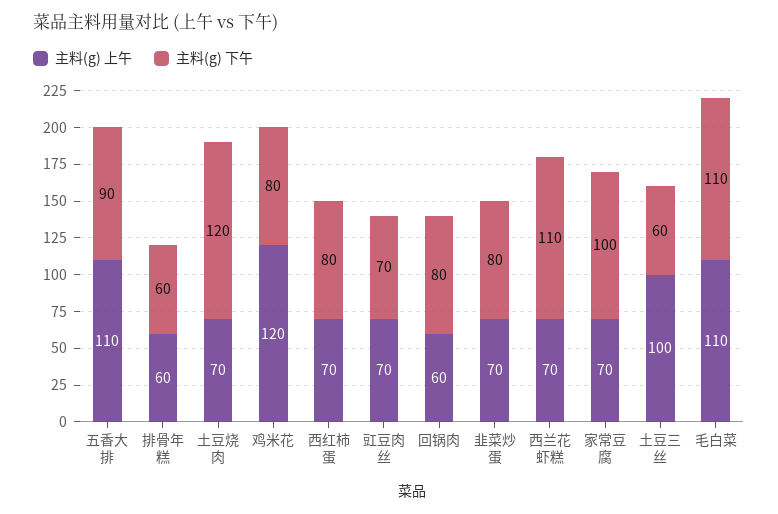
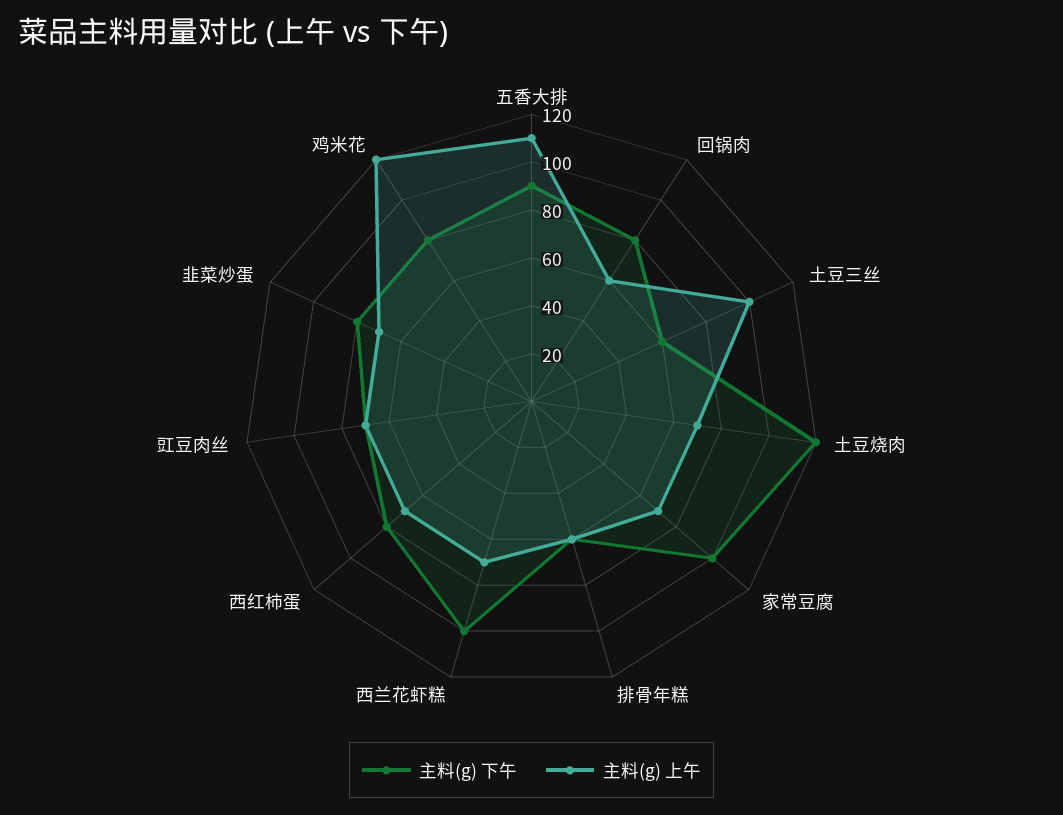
  {
    "主料(g) 上午": {
      "五香大排": 110,
      "排骨年糕": 60,
      "土豆烧肉": 70,
      "鸡米花": 120,
      "西红柿蛋": 70,
      "豇豆肉丝": 70,
      "回锅肉": 60,
      "韭菜炒蛋": 70,
      "西兰花虾糕": 70,
      "家常豆腐": 70,
-     "土豆三丝": 100,
+     "土豆三丝": 100
-     "毛白菜": 110
    },
    "主料(g) 下午": {
      "五香大排": 90,
      "排骨年糕": 60,
      "土豆烧肉": 120,
      "鸡米花": 80,
      "西红柿蛋": 80,
      "豇豆肉丝": 70,
      "回锅肉": 80,
      "韭菜炒蛋": 80,
-     "西兰花虾糕": 110,
+     "西兰花虾糕": 100,
      "家常豆腐": 100,
-     "土豆三丝": 60,
+     "土豆三丝": 60
-     "毛白菜": 110
    }
  }

